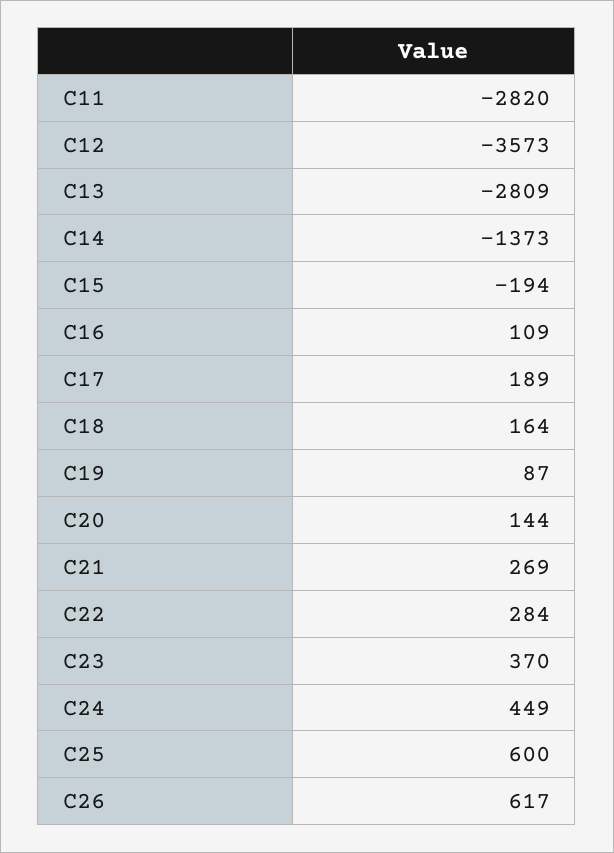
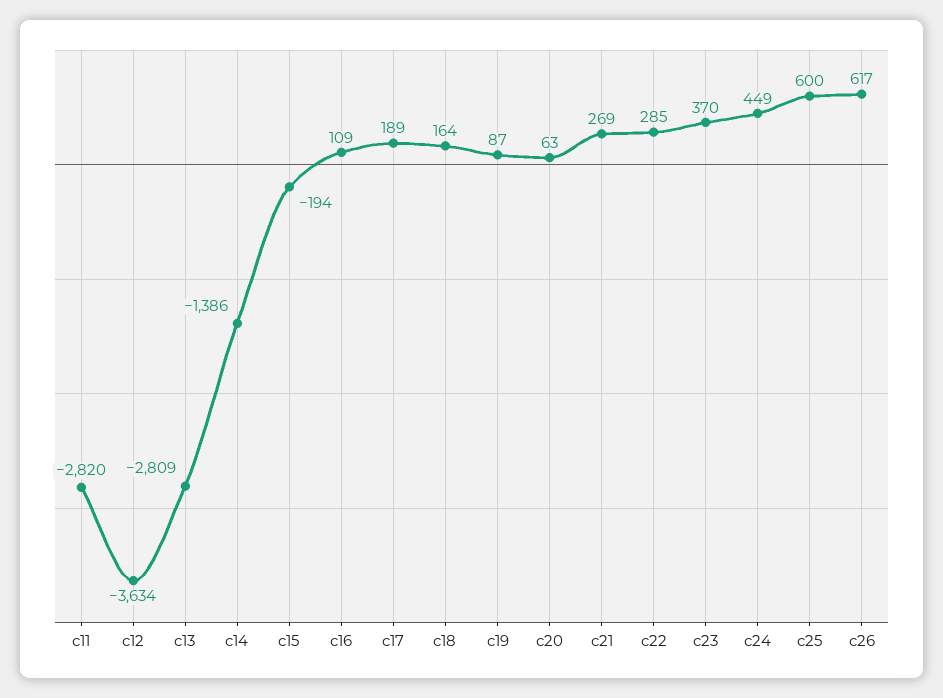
  {
    "C11": -2820,
-   "C12": -3573,
+   "C12": -3634,
    "C13": -2809,
-   "C14": -1373,
+   "C14": -1386,
    "C15": -194,
    "C16": 109,
    "C17": 189,
    "C18": 164,
    "C19": 87,
-   "C20": 144,
+   "C20": 63,
    "C21": 269,
-   "C22": 284,
+   "C22": 285,
    "C23": 370,
    "C24": 449,
    "C25": 600,
    "C26": 617
  }

